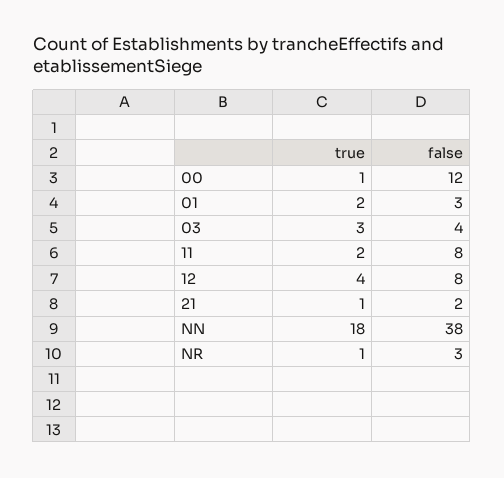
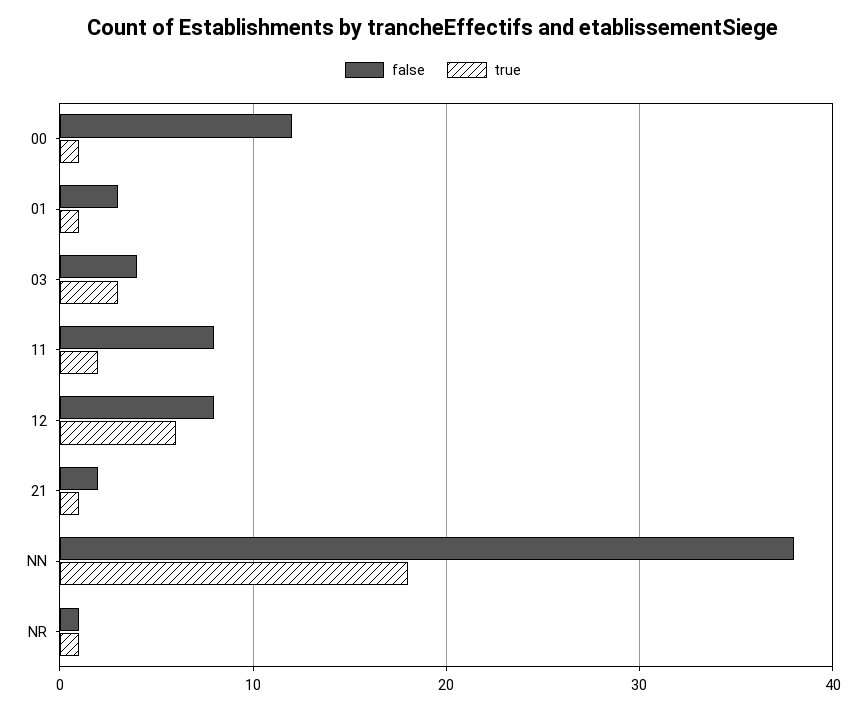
  {
    "true": {
      "00": 1,
-     "01": 2,
+     "01": 1,
      "03": 3,
      "11": 2,
-     "12": 4,
+     "12": 6,
      "21": 1,
      "NN": 18,
      "NR": 1
    },
    "false": {
      "00": 12,
      "01": 3,
      "03": 4,
      "11": 8,
      "12": 8,
      "21": 2,
      "NN": 38,
-     "NR": 3
+     "NR": 1
    }
  }

